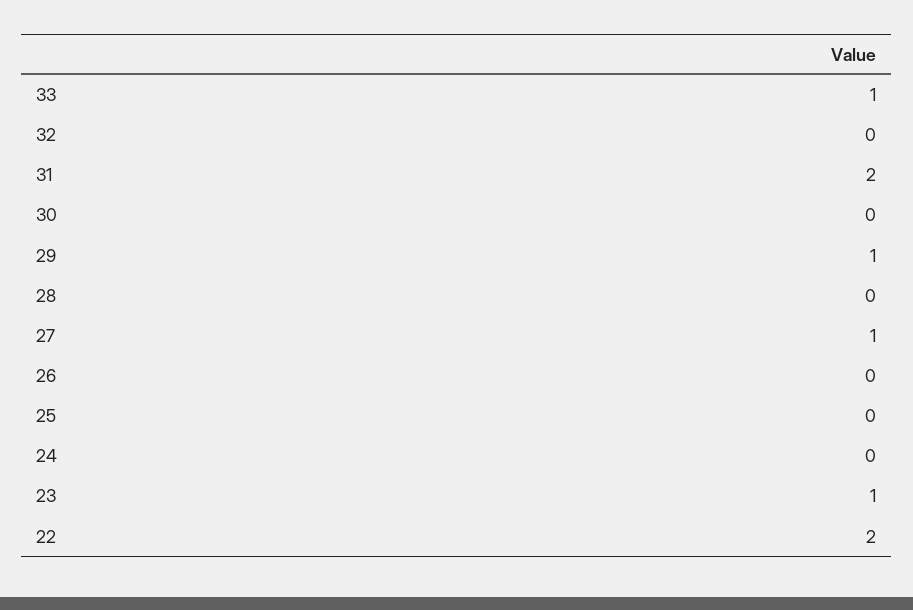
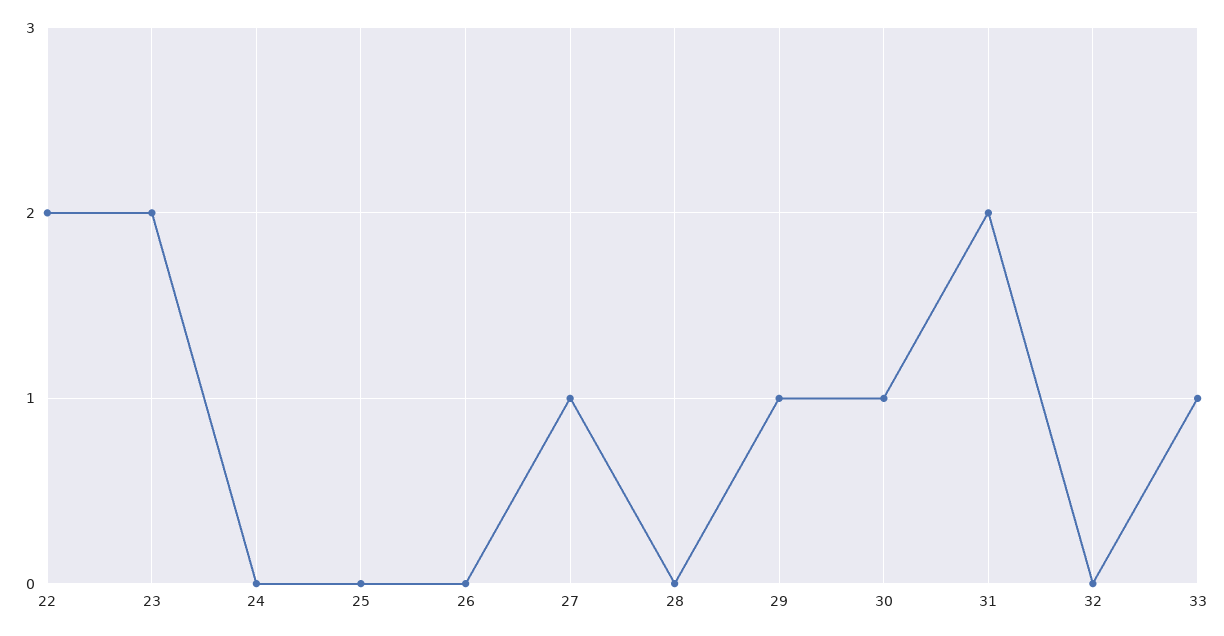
  {
    "33": 1,
    "32": 0,
    "31": 2,
-   "30": 0,
+   "30": 1,
    "29": 1,
    "28": 0,
    "27": 1,
    "26": 0,
    "25": 0,
    "24": 0,
-   "23": 1,
+   "23": 2,
    "22": 2
  }

